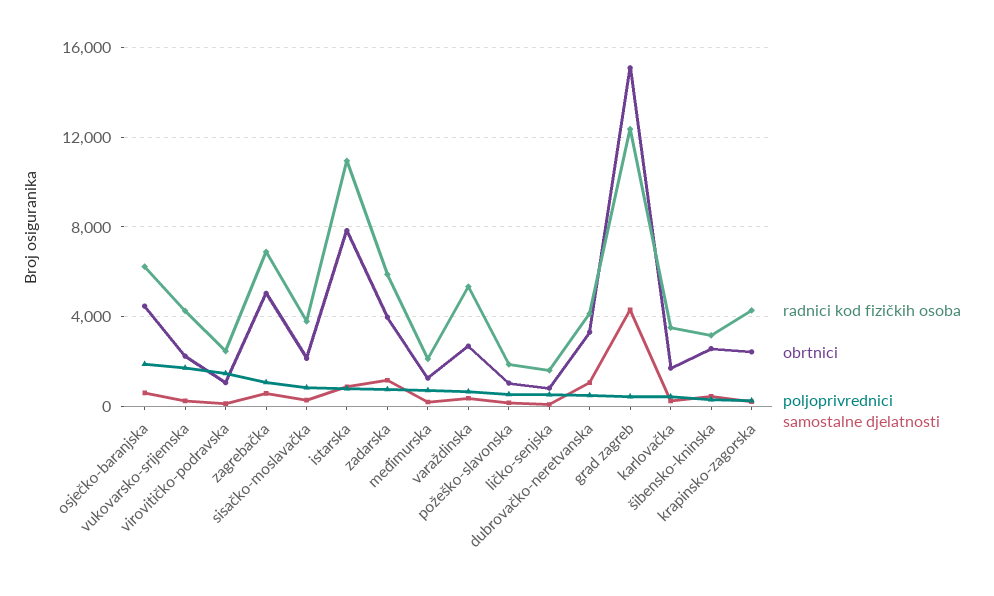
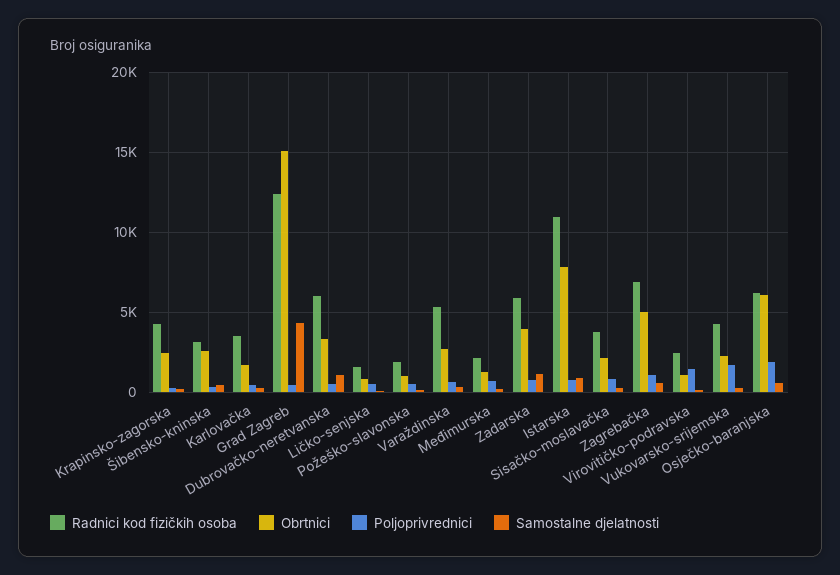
  {
    "radnici kod fizičkih osoba": {
      "osječko-baranjska": 6000,
      "vukovarsko-srijemska": 4500,
      "virovitičko-podravska": 2500,
      "zagrebačka": 7000,
      "sisačko-moslavačka": 4000,
      "istarska": 11000,
      "zadarska": 6000,
      "međimurska": 2000,
      "varaždinska": 5500,
      "požeško-slavonska": 2000,
      "ličko-senjska": 1500,
-     "dubrovačko-neretvanska": 4000,
+     "dubrovačko-neretvanska": 6000,
      "grad zagreb": 12500,
      "karlovačka": 3500,
      "šibensko-kninska": 3000,
      "krapinsko-zagorska": 4500
    },
    "obrtnici": {
-     "osječko-baranjska": 4500,
+     "osječko-baranjska": 6000,
      "vukovarsko-srijemska": 2000,
      "virovitičko-podravska": 1000,
      "zagrebačka": 5000,
      "sisačko-moslavačka": 2000,
      "istarska": 8000,
      "zadarska": 4000,
      "međimurska": 1500,
      "varaždinska": 2500,
      "požeško-slavonska": 1000,
      "ličko-senjska": 1000,
      "dubrovačko-neretvanska": 3500,
      "grad zagreb": 15000,
      "karlovačka": 1500,
      "šibensko-kninska": 2500,
      "krapinsko-zagorska": 2500
    },
    "poljoprivrednici": {
      "osječko-baranjska": 2000,
      "vukovarsko-srijemska": 1500,
      "virovitičko-podravska": 1500,
      "zagrebačka": 1000,
      "sisačko-moslavačka": 1000,
      "istarska": 1000,
      "zadarska": 1000,
      "međimurska": 500,
      "varaždinska": 500,
      "požeško-slavonska": 500,
      "ličko-senjska": 500,
      "dubrovačko-neretvanska": 500,
      "grad zagreb": 500,
      "karlovačka": 500,
      "šibensko-kninska": 500,
      "krapinsko-zagorska": 500
    },
    "samostalne djelatnosti": {
      "osječko-baranjska": 500,
      "vukovarsko-srijemska": 500,
      "virovitičko-podravska": 0,
      "zagrebačka": 500,
      "sisačko-moslavačka": 500,
      "istarska": 1000,
      "zadarska": 1000,
      "međimurska": 0,
      "varaždinska": 500,
      "požeško-slavonska": 0,
      "ličko-senjska": 0,
      "dubrovačko-neretvanska": 1000,
      "grad zagreb": 4500,
      "karlovačka": 0,
      "šibensko-kninska": 500,
      "krapinsko-zagorska": 0
    }
  }

